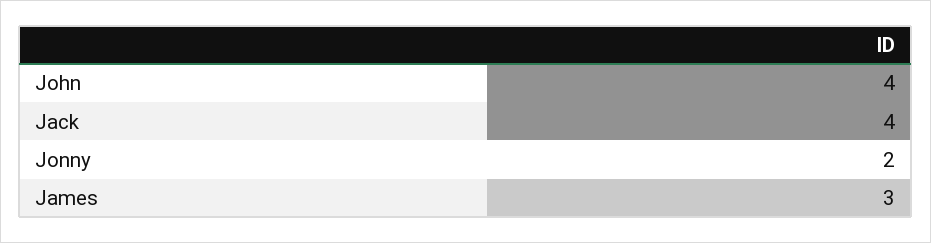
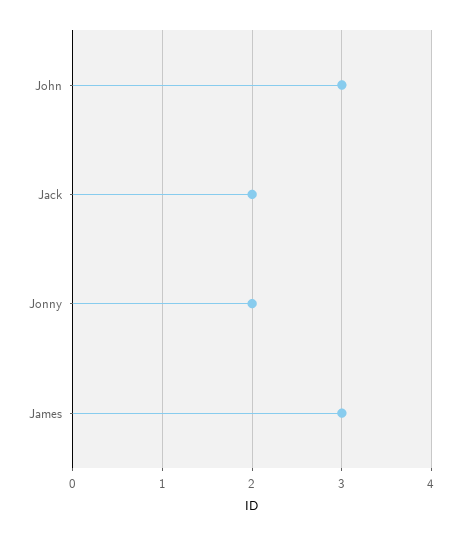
  {
-   "John": 4,
+   "John": 3,
-   "Jack": 4,
+   "Jack": 2,
    "Jonny": 2,
    "James": 3
  }

